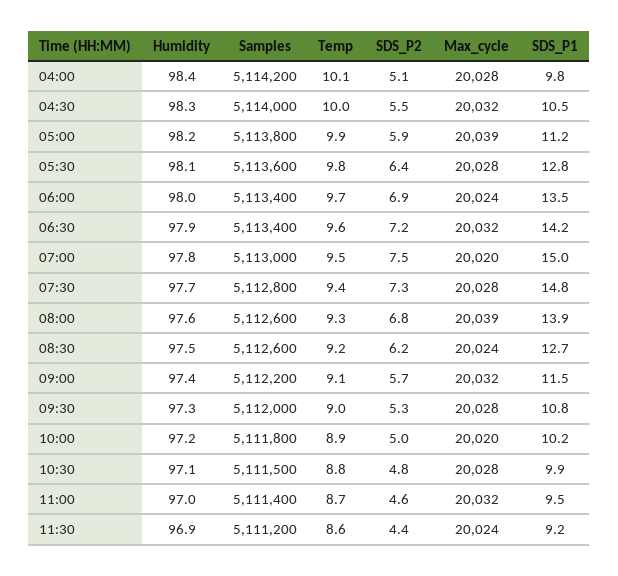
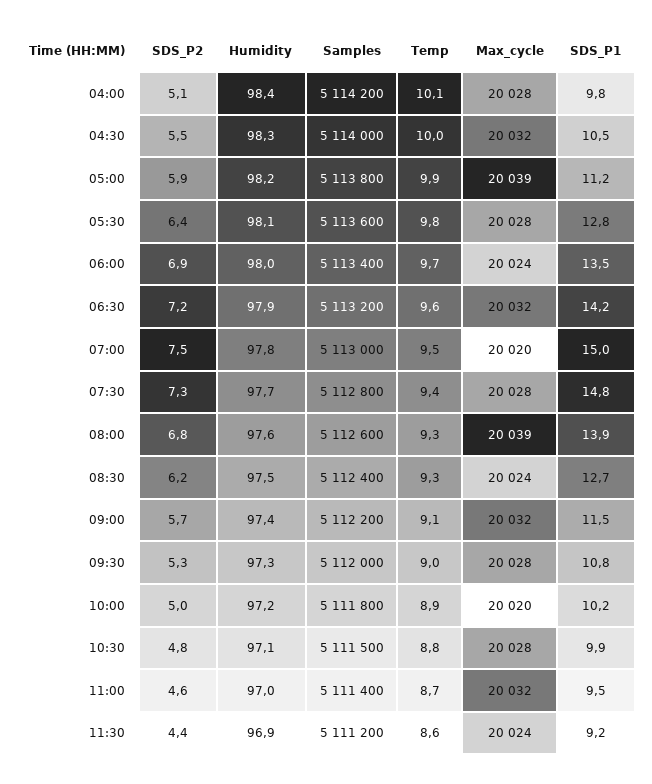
  {
    "Humidity": {
      "04:00": 98.4,
      "04:30": 98.3,
      "05:00": 98.2,
      "05:30": 98.1,
      "06:00": 98,
      "06:30": 97.9,
      "07:00": 97.8,
      "07:30": 97.7,
      "08:00": 97.6,
      "08:30": 97.5,
      "09:00": 97.4,
      "09:30": 97.3,
      "10:00": 97.2,
      "10:30": 97.1,
      "11:00": 97,
      "11:30": 96.9
    },
    "Samples": {
      "04:00": 5114200,
      "04:30": 5114000,
      "05:00": 5113800,
      "05:30": 5113600,
      "06:00": 5113400,
-     "06:30": 5113400,
+     "06:30": 5113200,
      "07:00": 5113000,
      "07:30": 5112800,
      "08:00": 5112600,
-     "08:30": 5112600,
+     "08:30": 5112400,
      "09:00": 5112200,
      "09:30": 5112000,
      "10:00": 5111800,
      "10:30": 5111500,
      "11:00": 5111400,
      "11:30": 5111200
    },
    "Temp": {
      "04:00": 10.1,
      "04:30": 10,
      "05:00": 9.9,
      "05:30": 9.8,
      "06:00": 9.7,
      "06:30": 9.6,
      "07:00": 9.5,
      "07:30": 9.4,
      "08:00": 9.3,
-     "08:30": 9.2,
+     "08:30": 9.3,
      "09:00": 9.1,
      "09:30": 9,
      "10:00": 8.9,
      "10:30": 8.8,
      "11:00": 8.7,
      "11:30": 8.6
    },
    "SDS_P2": {
      "04:00": 5.1,
      "04:30": 5.5,
      "05:00": 5.9,
      "05:30": 6.4,
      "06:00": 6.9,
      "06:30": 7.2,
      "07:00": 7.5,
      "07:30": 7.3,
      "08:00": 6.8,
      "08:30": 6.2,
      "09:00": 5.7,
      "09:30": 5.3,
      "10:00": 5,
      "10:30": 4.8,
      "11:00": 4.6,
      "11:30": 4.4
    },
    "Max_cycle": {
      "04:00": 20028,
      "04:30": 20032,
      "05:00": 20039,
      "05:30": 20028,
      "06:00": 20024,
      "06:30": 20032,
      "07:00": 20020,
      "07:30": 20028,
      "08:00": 20039,
      "08:30": 20024,
      "09:00": 20032,
      "09:30": 20028,
      "10:00": 20020,
      "10:30": 20028,
      "11:00": 20032,
      "11:30": 20024
    },
    "SDS_P1": {
      "04:00": 9.8,
      "04:30": 10.5,
      "05:00": 11.2,
      "05:30": 12.8,
      "06:00": 13.5,
      "06:30": 14.2,
      "07:00": 15,
      "07:30": 14.8,
      "08:00": 13.9,
      "08:30": 12.7,
      "09:00": 11.5,
      "09:30": 10.8,
      "10:00": 10.2,
      "10:30": 9.9,
      "11:00": 9.5,
      "11:30": 9.2
    }
  }

